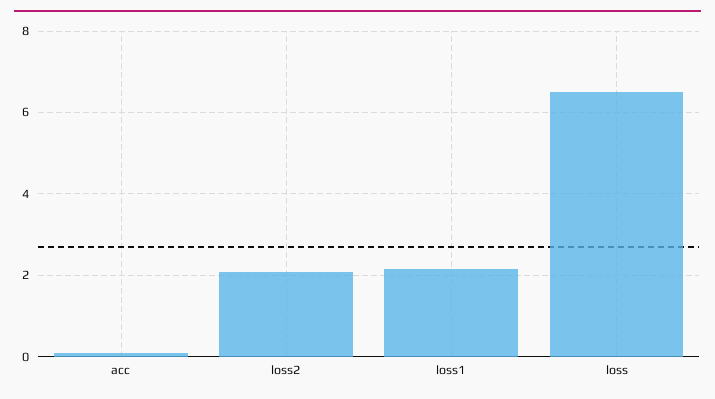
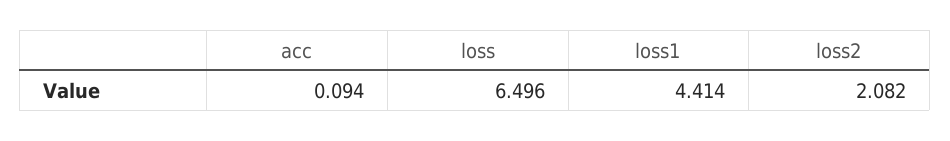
  {
    "acc": 0.094,
    "loss2": 2.082,
-   "loss1": 2.2,
+   "loss1": 4.414,
    "loss": 6.496
  }

